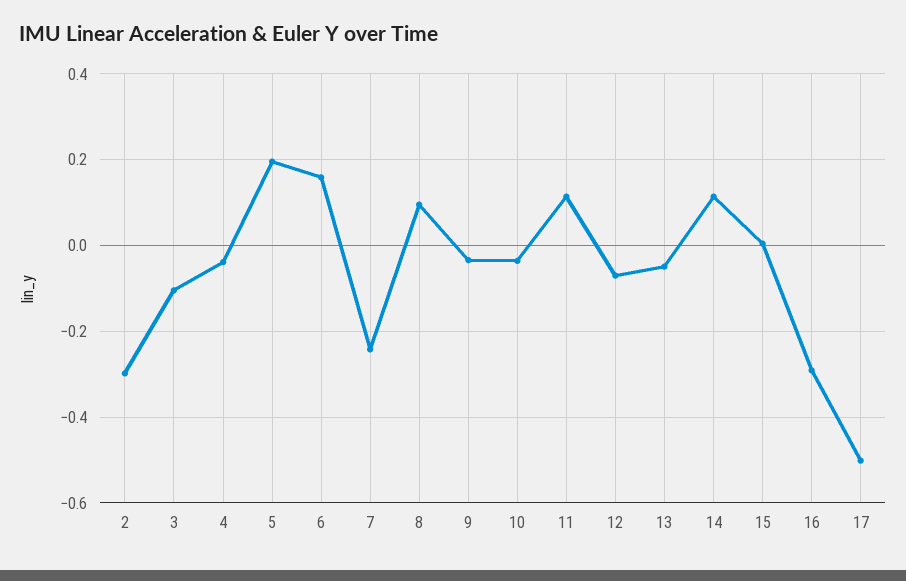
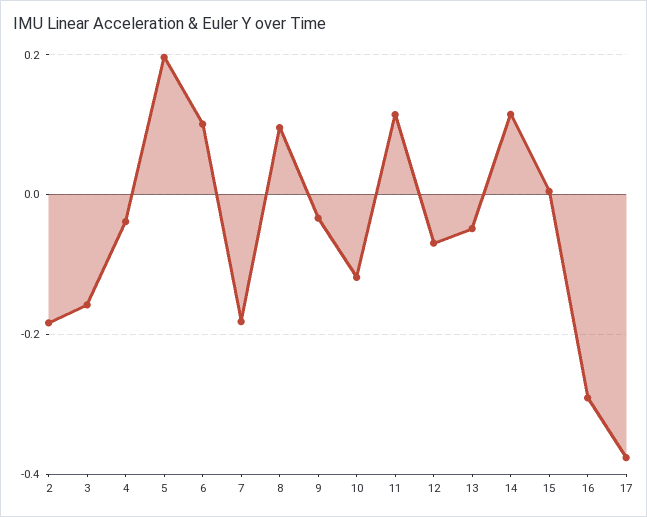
  {
-   "2": -0.3,
+   "2": -0.18,
-   "3": -0.1,
+   "3": -0.16,
    "4": -0.04,
    "5": 0.2,
-   "6": 0.16,
+   "6": 0.1,
-   "7": -0.24,
+   "7": -0.18,
    "8": 0.1,
    "9": -0.04,
-   "10": -0.04,
+   "10": -0.12,
    "11": 0.12,
    "12": -0.06,
    "13": -0.04,
    "14": 0.12,
    "15": 0,
    "16": -0.3,
-   "17": -0.5
+   "17": -0.38
  }

